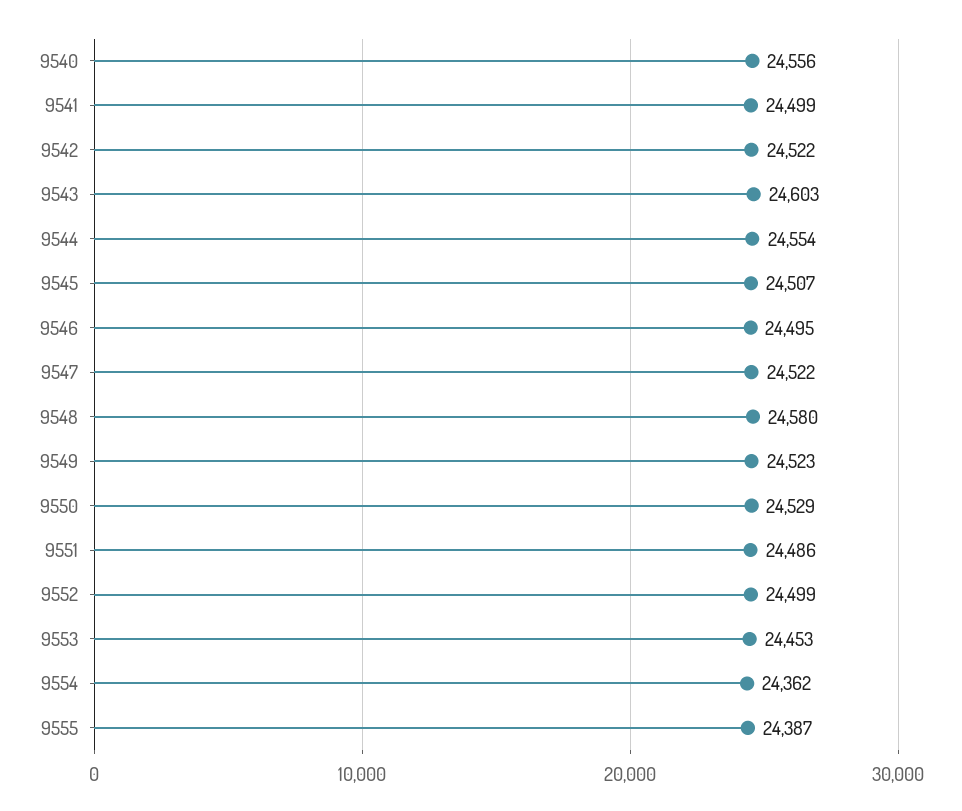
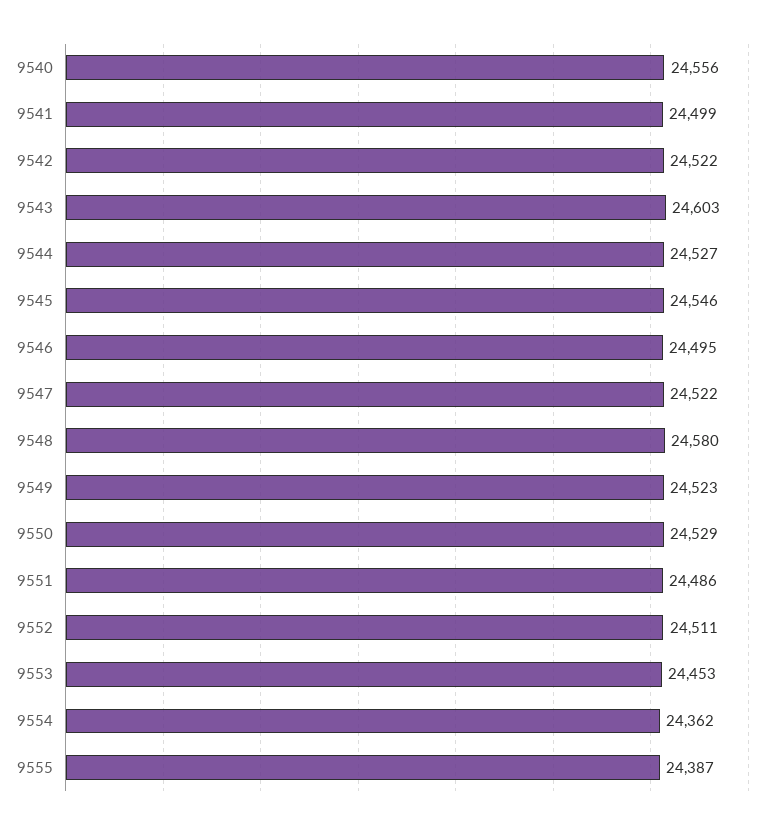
  {
    "9540": 24556,
    "9541": 24499,
    "9542": 24522,
    "9543": 24603,
-   "9544": 24554,
+   "9544": 24527,
-   "9545": 24507,
+   "9545": 24546,
    "9546": 24495,
    "9547": 24522,
    "9548": 24580,
    "9549": 24523,
    "9550": 24529,
    "9551": 24486,
-   "9552": 24499,
+   "9552": 24511,
    "9553": 24453,
    "9554": 24362,
    "9555": 24387
  }

